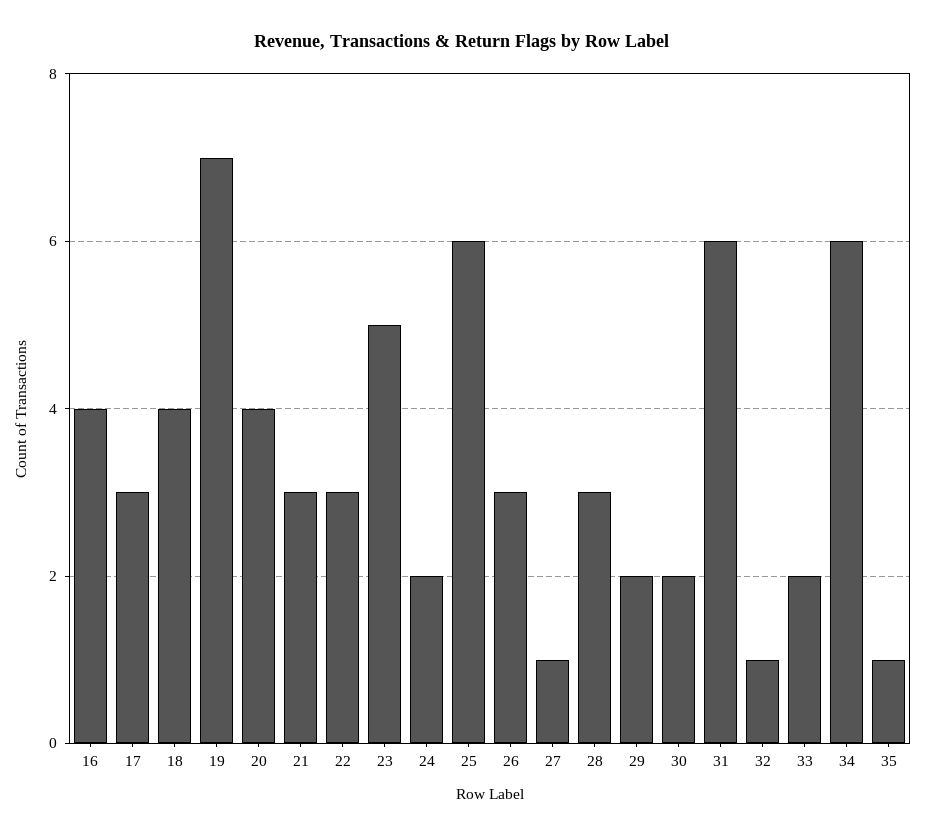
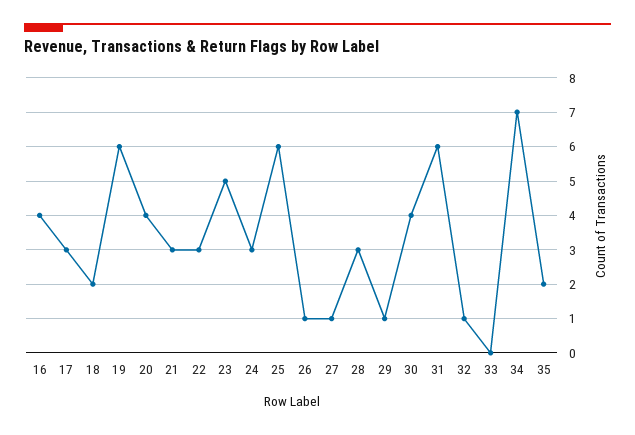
  {
    "16": 4,
    "17": 3,
-   "18": 4,
+   "18": 2,
-   "19": 7,
+   "19": 6,
    "20": 4,
    "21": 3,
    "22": 3,
    "23": 5,
-   "24": 2,
+   "24": 3,
    "25": 6,
-   "26": 3,
+   "26": 1,
    "27": 1,
    "28": 3,
-   "29": 2,
+   "29": 1,
-   "30": 2,
+   "30": 4,
    "31": 6,
    "32": 1,
-   "33": 2,
+   "33": 0,
-   "34": 6,
+   "34": 7,
-   "35": 1
+   "35": 2
  }

